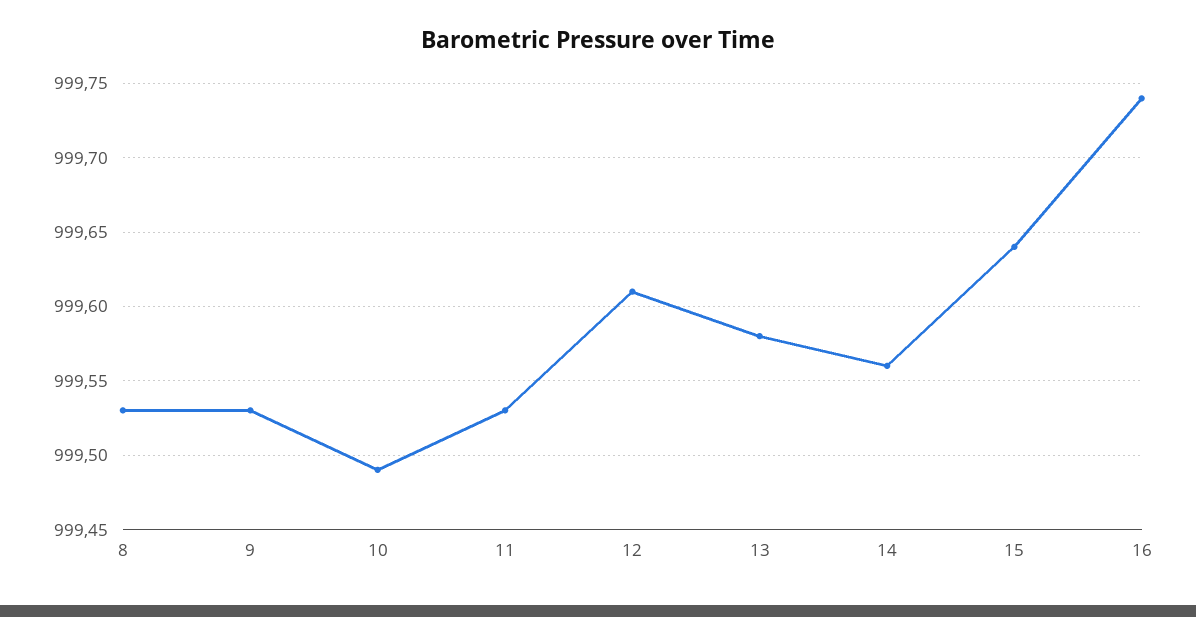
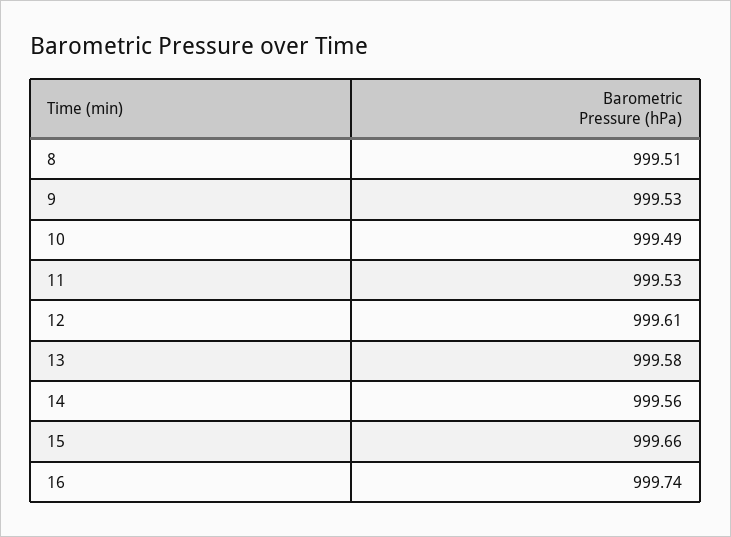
  {
-   "8": 999.53,
+   "8": 999.51,
    "9": 999.53,
    "10": 999.49,
    "11": 999.53,
    "12": 999.61,
    "13": 999.58,
    "14": 999.56,
-   "15": 999.64,
+   "15": 999.66,
    "16": 999.74
  }

